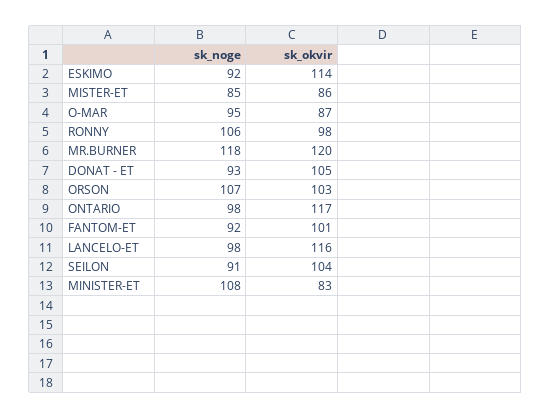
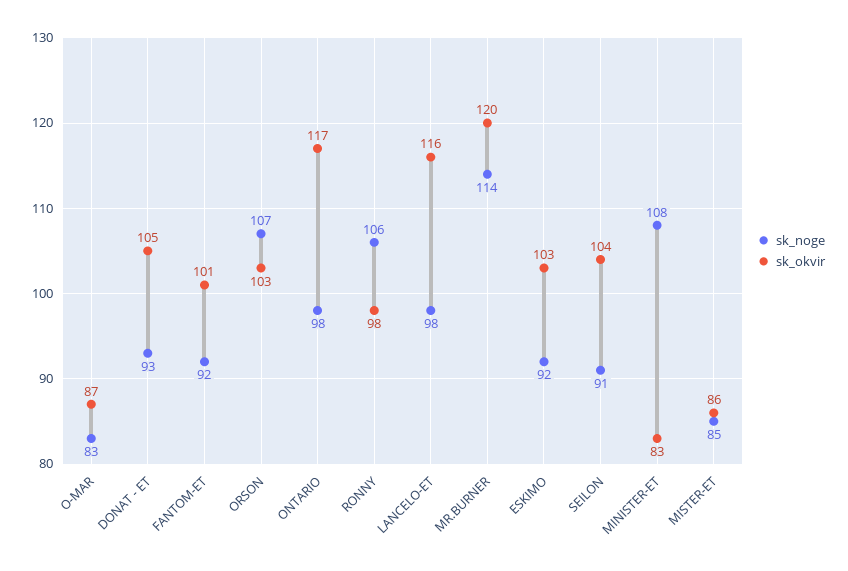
  {
    "sk_noge": {
      "ESKIMO": 92,
      "MISTER-ET": 85,
-     "O-MAR": 95,
+     "O-MAR": 83,
      "RONNY": 106,
-     "MR.BURNER": 118,
+     "MR.BURNER": 114,
      "DONAT - ET": 93,
      "ORSON": 107,
      "ONTARIO": 98,
      "FANTOM-ET": 92,
      "LANCELO-ET": 98,
      "SEILON": 91,
      "MINISTER-ET": 108
    },
    "sk_okvir": {
-     "ESKIMO": 114,
+     "ESKIMO": 103,
      "MISTER-ET": 86,
      "O-MAR": 87,
      "RONNY": 98,
      "MR.BURNER": 120,
      "DONAT - ET": 105,
      "ORSON": 103,
      "ONTARIO": 117,
      "FANTOM-ET": 101,
      "LANCELO-ET": 116,
      "SEILON": 104,
      "MINISTER-ET": 83
    }
  }

